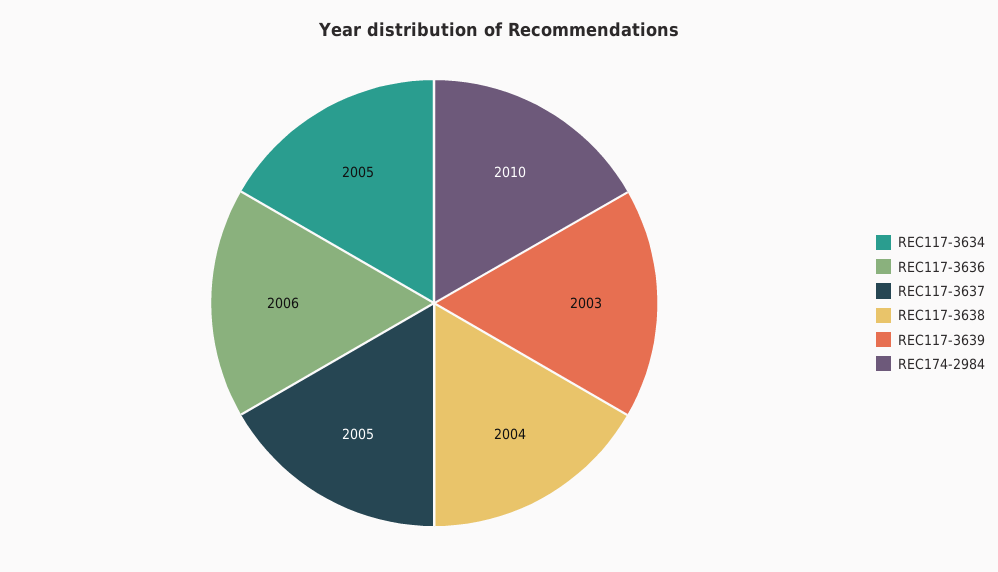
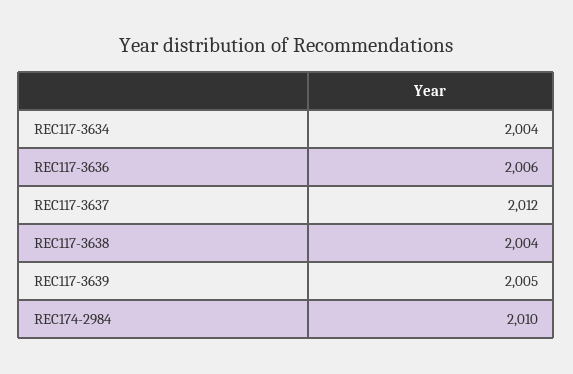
  {
-   "REC117-3634": 2005,
+   "REC117-3634": 2004,
    "REC117-3636": 2006,
-   "REC117-3637": 2005,
+   "REC117-3637": 2012,
    "REC117-3638": 2004,
-   "REC117-3639": 2003,
+   "REC117-3639": 2005,
    "REC174-2984": 2010
  }

